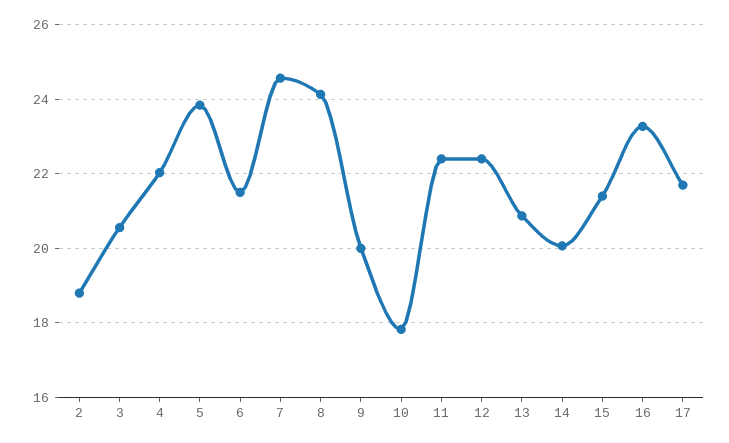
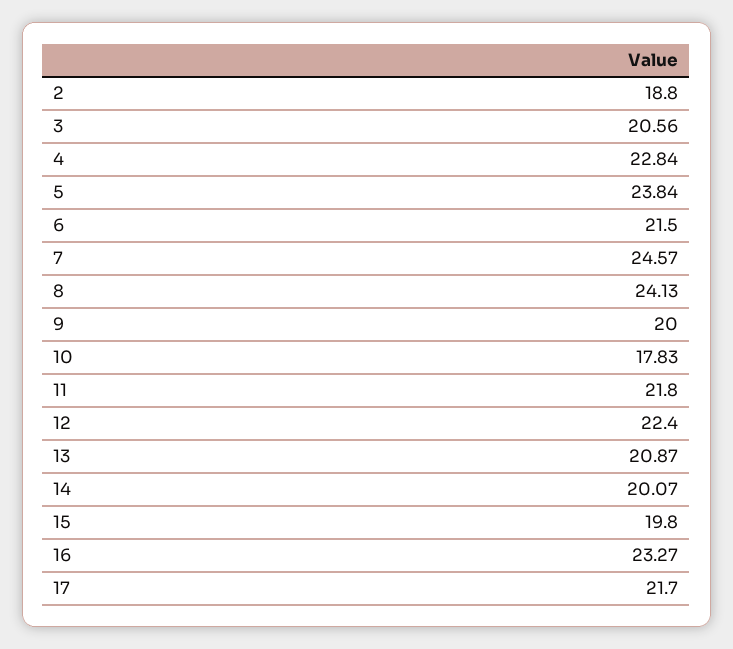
  {
    "2": 18.8,
    "3": 20.56,
-   "4": 22,
+   "4": 22.84,
    "5": 23.84,
    "6": 21.5,
    "7": 24.57,
    "8": 24.13,
    "9": 20,
    "10": 17.83,
-   "11": 22.4,
+   "11": 21.8,
    "12": 22.4,
    "13": 20.87,
    "14": 20.07,
-   "15": 21.4,
+   "15": 19.8,
    "16": 23.27,
    "17": 21.7
  }

